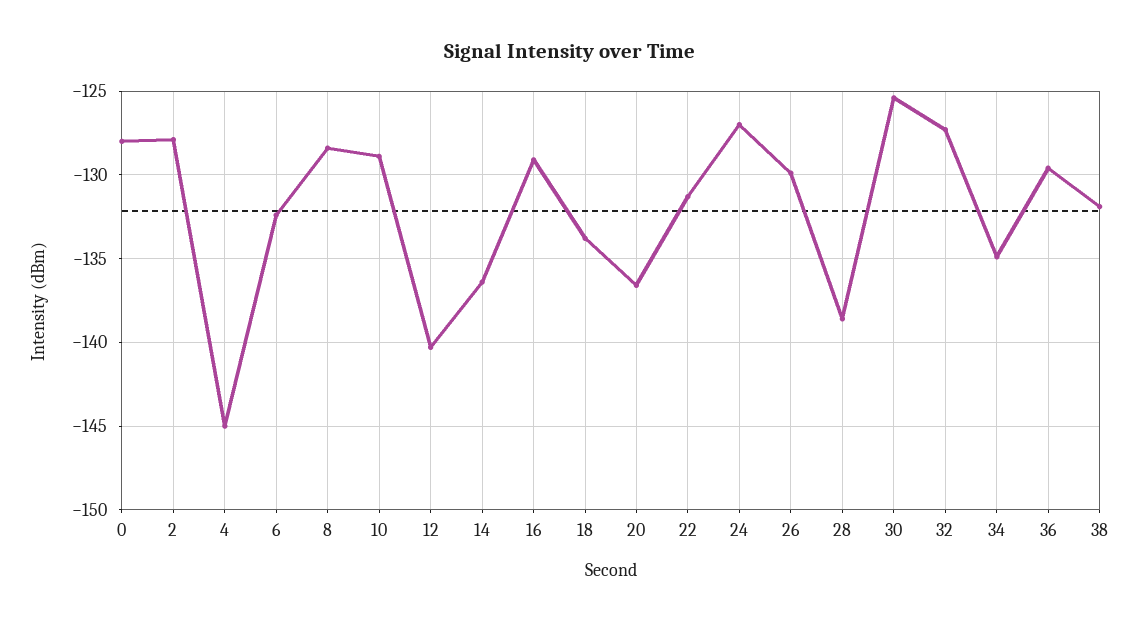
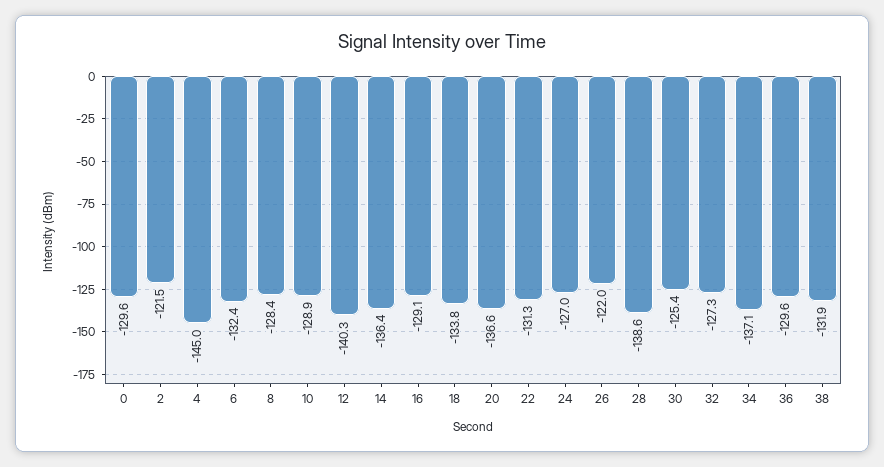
  {
-   "0": -128,
+   "0": -129.6,
-   "2": -128,
+   "2": -121.5,
    "4": -145,
    "6": -132.4,
    "8": -128.4,
    "10": -128.9,
    "12": -140.3,
    "14": -136.4,
    "16": -129.1,
    "18": -133.8,
    "20": -136.6,
    "22": -131.3,
    "24": -127,
-   "26": -130,
+   "26": -122,
    "28": -138.6,
    "30": -125.4,
    "32": -127.3,
-   "34": -135,
+   "34": -137.1,
    "36": -129.6,
    "38": -131.9
  }

